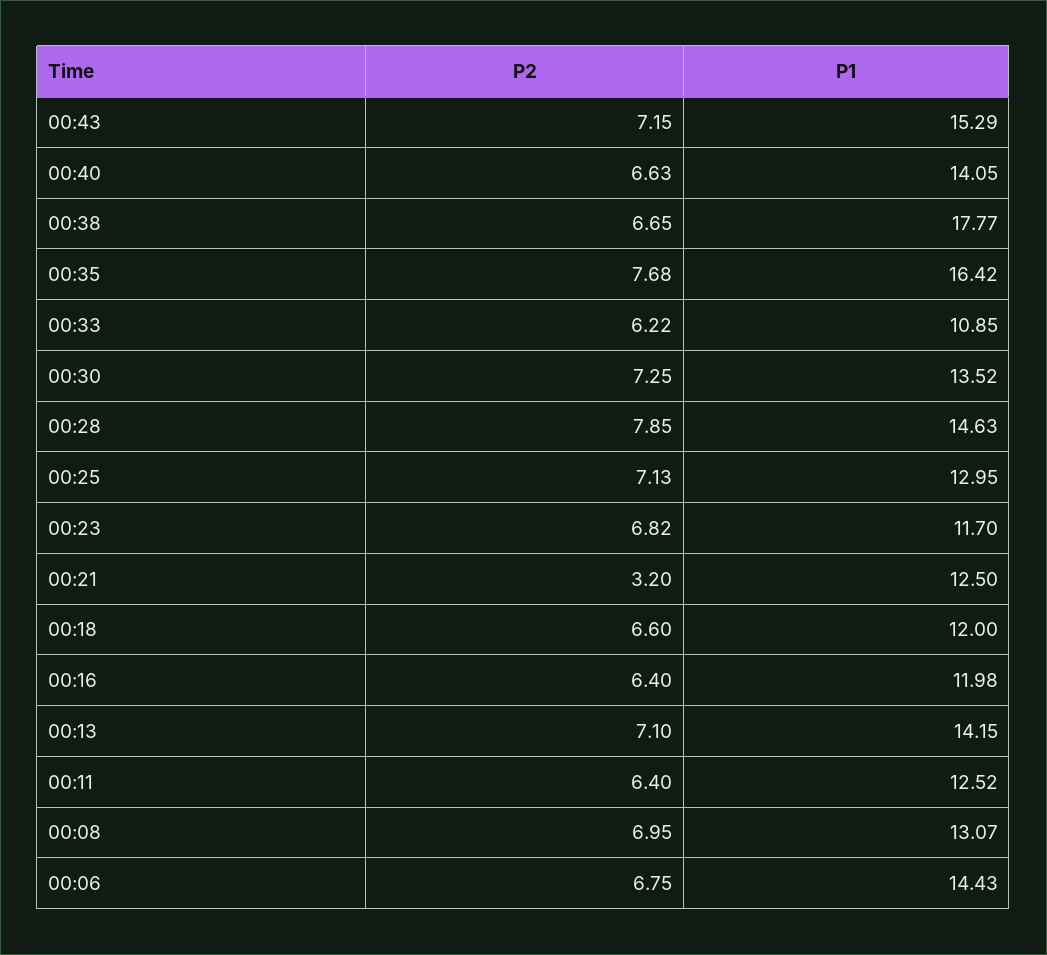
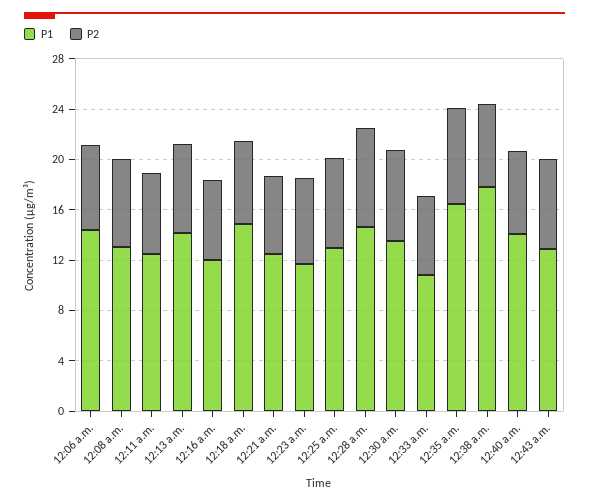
  {
    "P2": {
      "00:43": 7.15,
      "00:40": 6.63,
      "00:38": 6.65,
      "00:35": 7.68,
      "00:33": 6.22,
      "00:30": 7.25,
      "00:28": 7.85,
      "00:25": 7.13,
      "00:23": 6.82,
-     "00:21": 3.2,
+     "00:21": 6,
      "00:18": 6.6,
      "00:16": 6.4,
      "00:13": 7.1,
      "00:11": 6.4,
      "00:08": 6.95,
      "00:06": 6.75
    },
    "P1": {
-     "00:43": 15.29,
+     "00:43": 13,
      "00:40": 14.05,
      "00:38": 17.77,
      "00:35": 16.42,
      "00:33": 10.85,
      "00:30": 13.52,
      "00:28": 14.63,
      "00:25": 12.95,
      "00:23": 11.7,
      "00:21": 12.5,
-     "00:18": 12,
+     "00:18": 15,
      "00:16": 11.98,
      "00:13": 14.15,
      "00:11": 12.52,
      "00:08": 13.07,
      "00:06": 14.43
    }
  }

